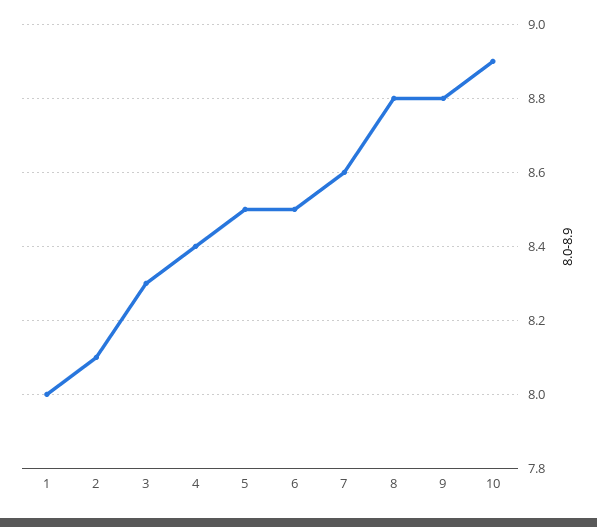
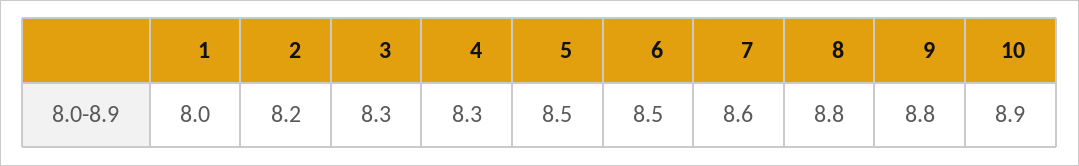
  {
    "1": 8,
-   "2": 8.1,
+   "2": 8.2,
    "3": 8.3,
-   "4": 8.4,
+   "4": 8.3,
    "5": 8.5,
    "6": 8.5,
    "7": 8.6,
    "8": 8.8,
    "9": 8.8,
    "10": 8.9
  }

